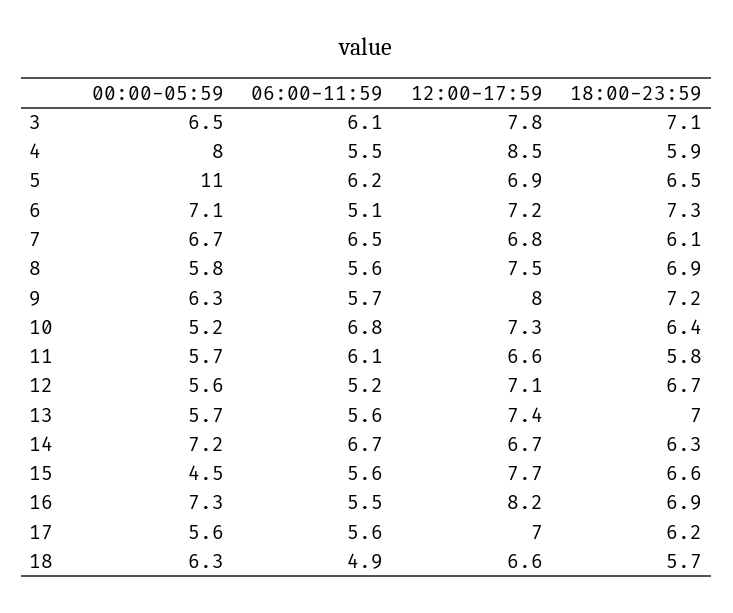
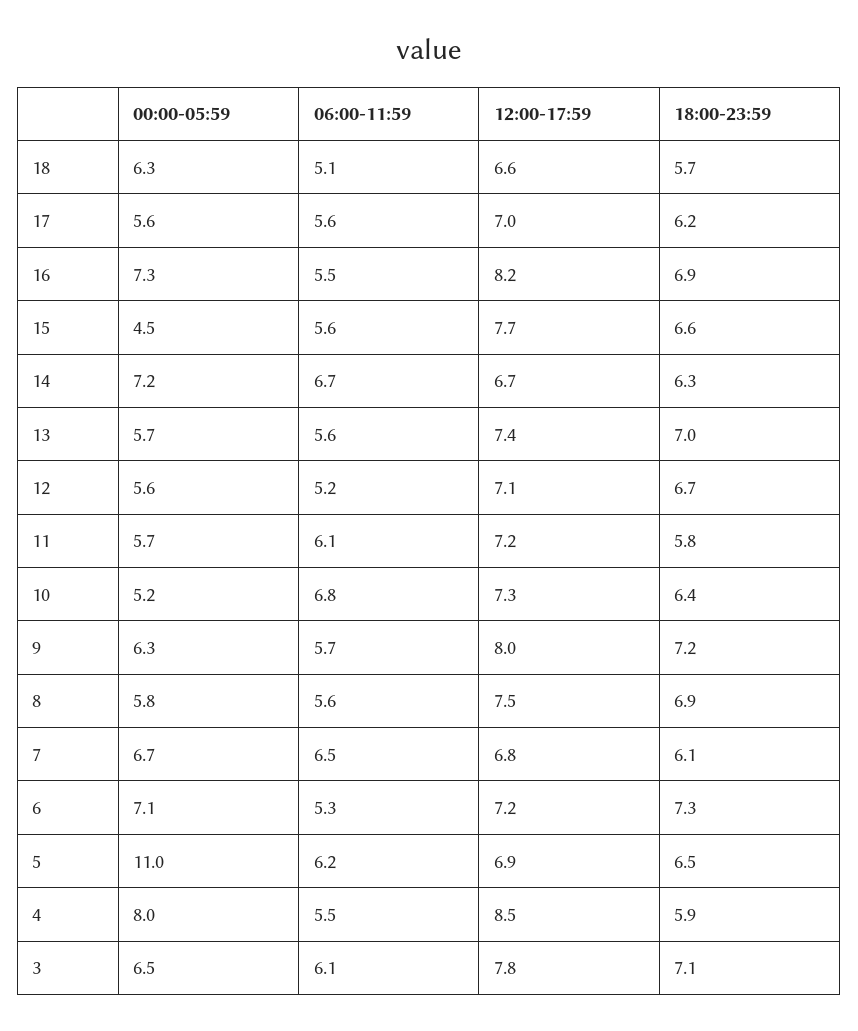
  {
    "00:00-05:59": {
      "3": 6.5,
      "4": 8,
      "5": 11,
      "6": 7.1,
      "7": 6.7,
      "8": 5.8,
      "9": 6.3,
      "10": 5.2,
      "11": 5.7,
      "12": 5.6,
      "13": 5.7,
      "14": 7.2,
      "15": 4.5,
      "16": 7.3,
      "17": 5.6,
      "18": 6.3
    },
    "06:00-11:59": {
      "3": 6.1,
      "4": 5.5,
      "5": 6.2,
-     "6": 5.1,
+     "6": 5.3,
      "7": 6.5,
      "8": 5.6,
      "9": 5.7,
      "10": 6.8,
      "11": 6.1,
      "12": 5.2,
      "13": 5.6,
      "14": 6.7,
      "15": 5.6,
      "16": 5.5,
      "17": 5.6,
-     "18": 4.9
+     "18": 5.1
    },
    "12:00-17:59": {
      "3": 7.8,
      "4": 8.5,
      "5": 6.9,
      "6": 7.2,
      "7": 6.8,
      "8": 7.5,
      "9": 8,
      "10": 7.3,
-     "11": 6.6,
+     "11": 7.2,
      "12": 7.1,
      "13": 7.4,
      "14": 6.7,
      "15": 7.7,
      "16": 8.2,
      "17": 7,
      "18": 6.6
    },
    "18:00-23:59": {
      "3": 7.1,
      "4": 5.9,
      "5": 6.5,
      "6": 7.3,
      "7": 6.1,
      "8": 6.9,
      "9": 7.2,
      "10": 6.4,
      "11": 5.8,
      "12": 6.7,
      "13": 7,
      "14": 6.3,
      "15": 6.6,
      "16": 6.9,
      "17": 6.2,
      "18": 5.7
    }
  }

